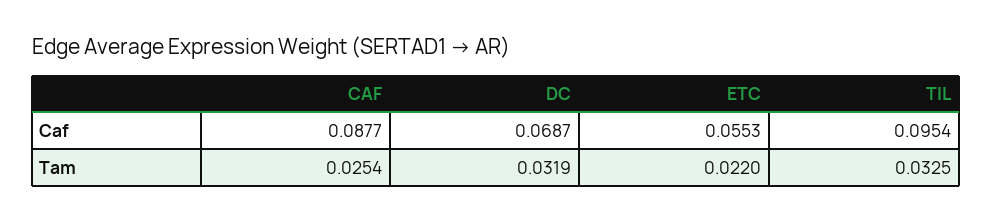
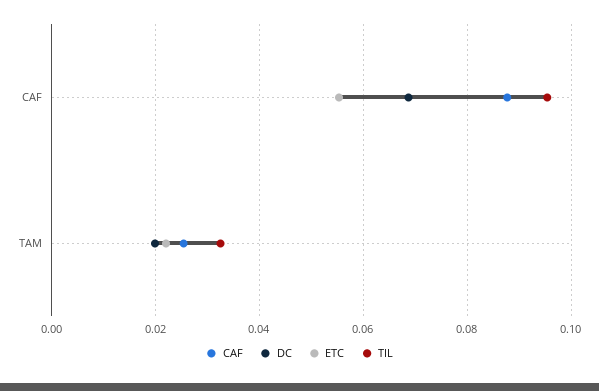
  {
    "CAF": {
      "Caf": 0.0877,
      "Tam": 0.0254
    },
    "DC": {
      "Caf": 0.0687,
-     "Tam": 0.0319
+     "Tam": 0.02
    },
    "ETC": {
      "Caf": 0.0553,
      "Tam": 0.022
    },
    "TIL": {
      "Caf": 0.0954,
      "Tam": 0.0325
    }
  }

